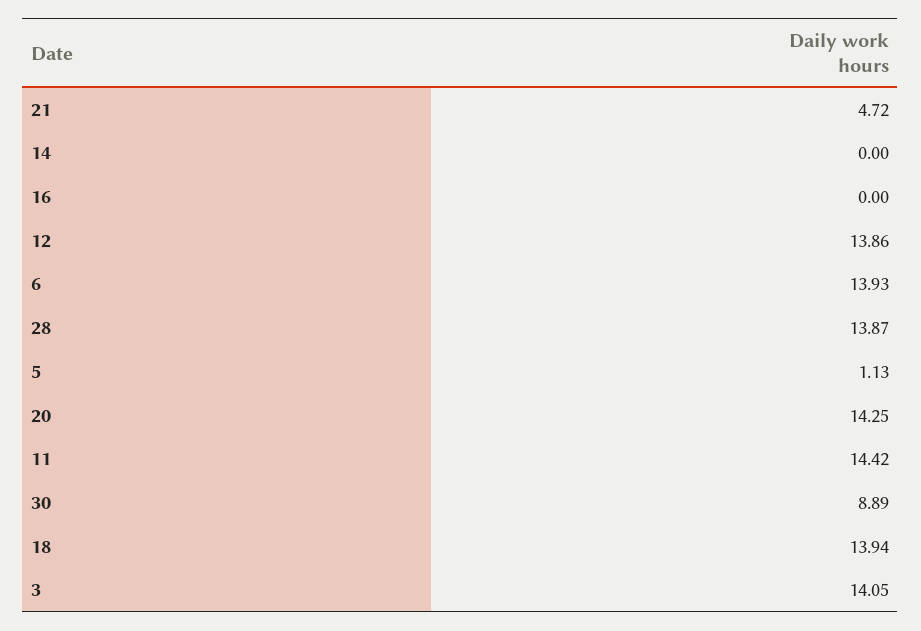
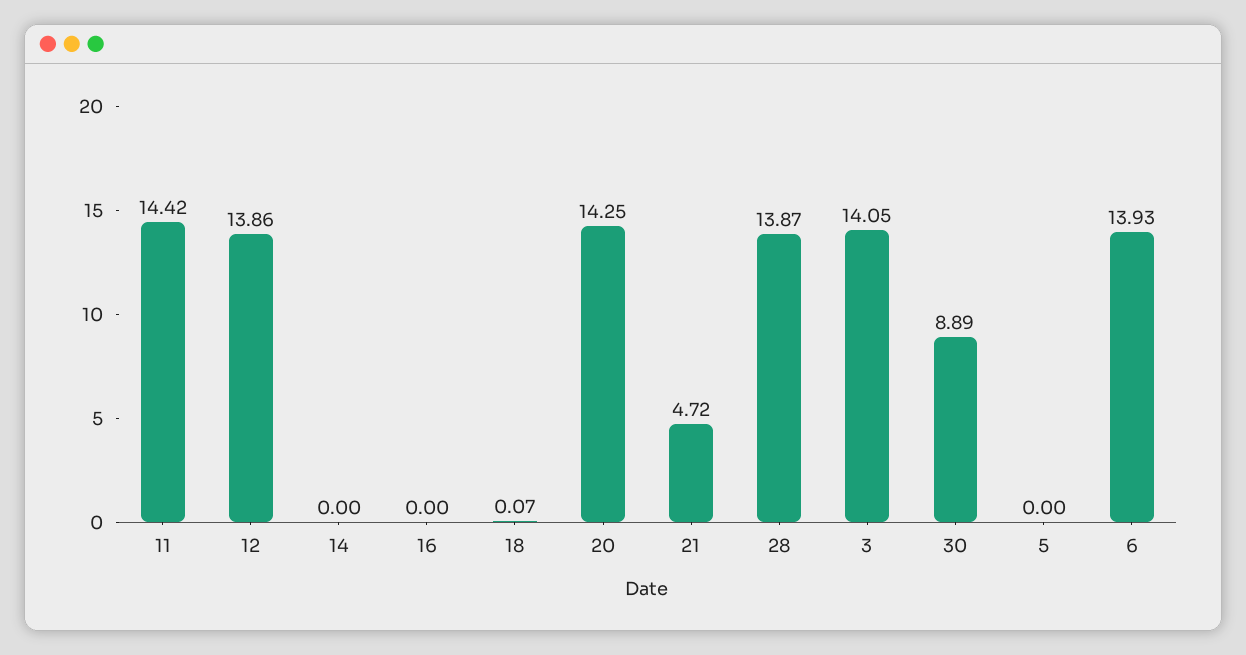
  {
    "21": 4.72,
    "14": 0,
    "16": 0,
    "12": 13.86,
    "6": 13.93,
    "28": 13.87,
-   "5": 1.13,
+   "5": 0,
    "20": 14.25,
    "11": 14.42,
    "30": 8.89,
-   "18": 13.94,
+   "18": 0.07,
    "3": 14.05
  }

